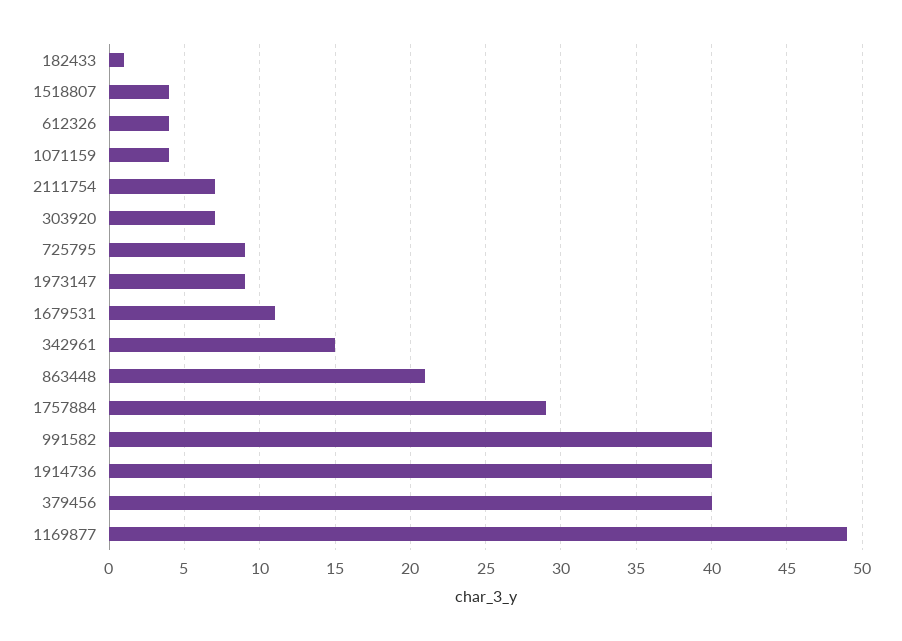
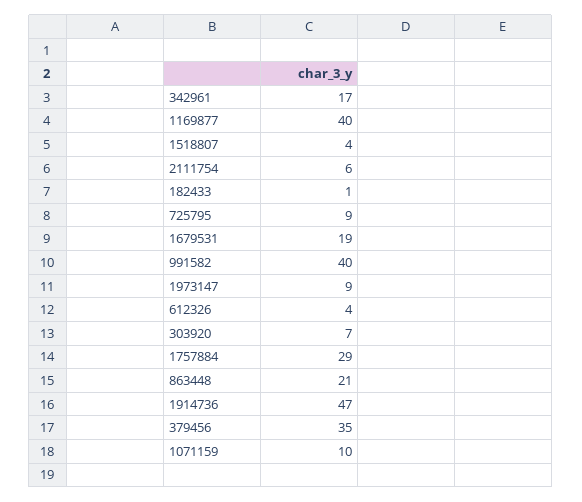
  {
    "182433": 1,
    "1518807": 4,
    "612326": 4,
-   "1071159": 4,
+   "1071159": 10,
-   "2111754": 7,
+   "2111754": 6,
    "303920": 7,
    "725795": 9,
    "1973147": 9,
-   "1679531": 11,
+   "1679531": 19,
-   "342961": 15,
+   "342961": 17,
    "863448": 21,
    "1757884": 29,
    "991582": 40,
-   "1914736": 40,
+   "1914736": 47,
-   "379456": 40,
+   "379456": 35,
-   "1169877": 49
+   "1169877": 40
  }

